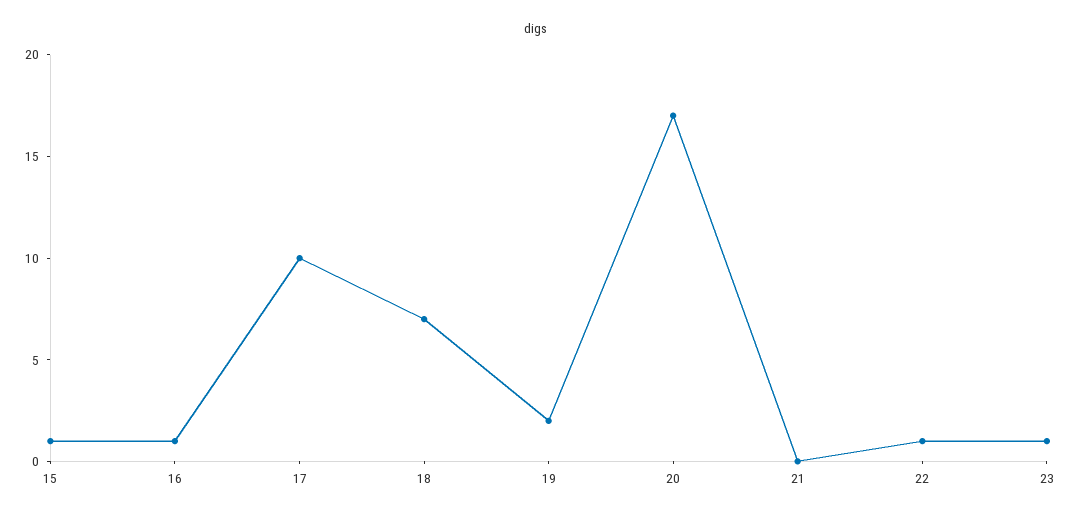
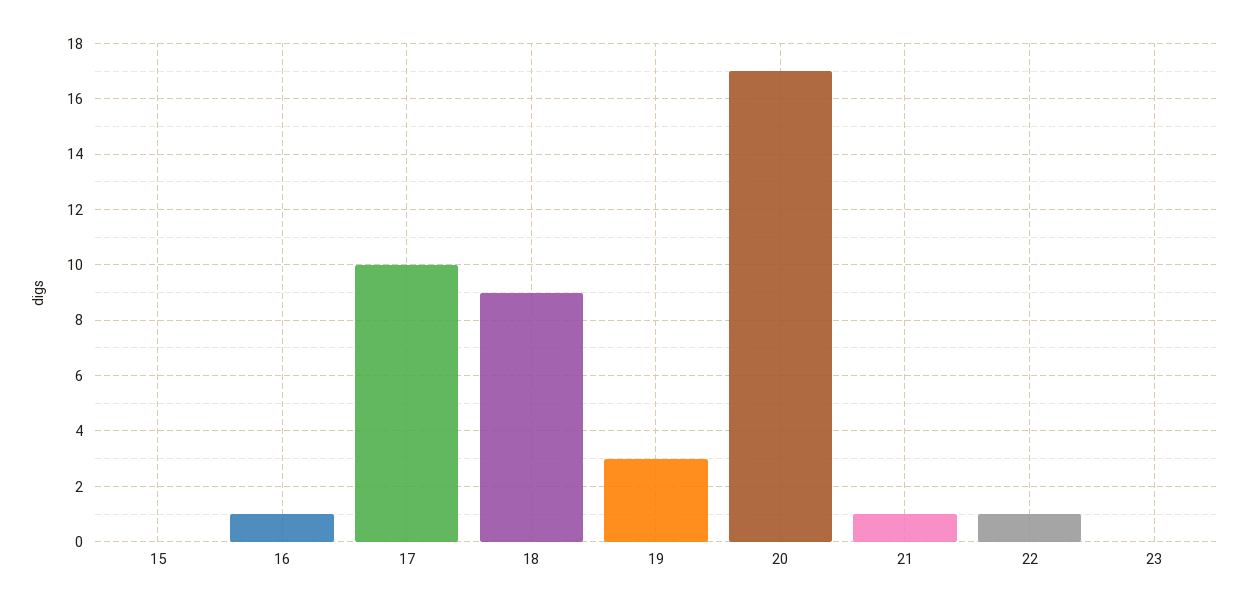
  {
-   "15": 1,
+   "15": 0,
    "16": 1,
    "17": 10,
-   "18": 7,
+   "18": 9,
-   "19": 2,
+   "19": 3,
    "20": 17,
-   "21": 0,
+   "21": 1,
    "22": 1,
-   "23": 1
+   "23": 0
  }

